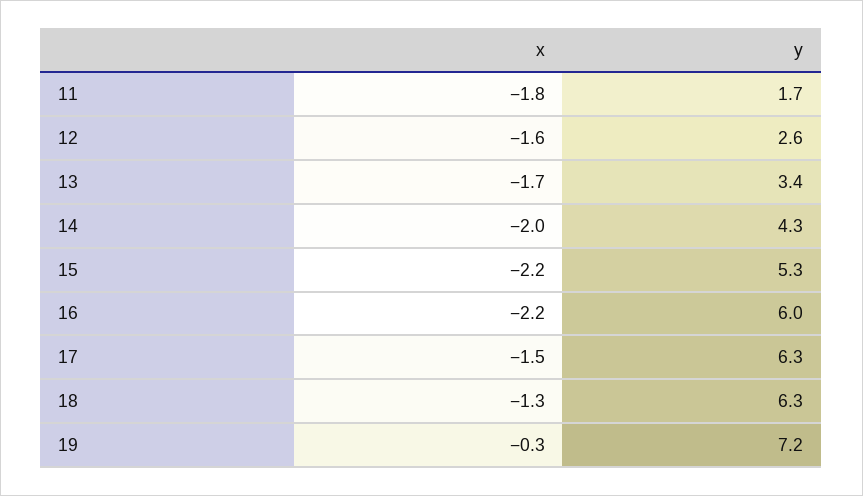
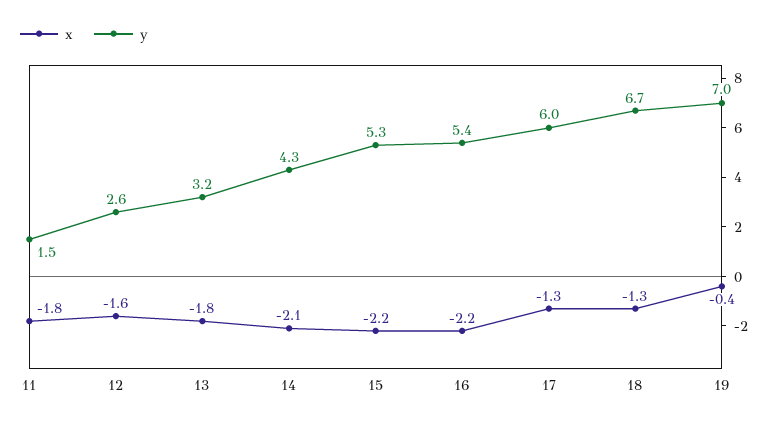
  {
    "x": {
      "11": -1.8,
      "12": -1.6,
-     "13": -1.7,
+     "13": -1.8,
-     "14": -2,
+     "14": -2.1,
      "15": -2.2,
      "16": -2.2,
-     "17": -1.5,
+     "17": -1.3,
      "18": -1.3,
-     "19": -0.3
+     "19": -0.4
    },
    "y": {
-     "11": 1.7,
+     "11": 1.5,
      "12": 2.6,
-     "13": 3.4,
+     "13": 3.2,
      "14": 4.3,
      "15": 5.3,
-     "16": 6,
+     "16": 5.4,
-     "17": 6.3,
+     "17": 6,
-     "18": 6.3,
+     "18": 6.7,
-     "19": 7.2
+     "19": 7
    }
  }

